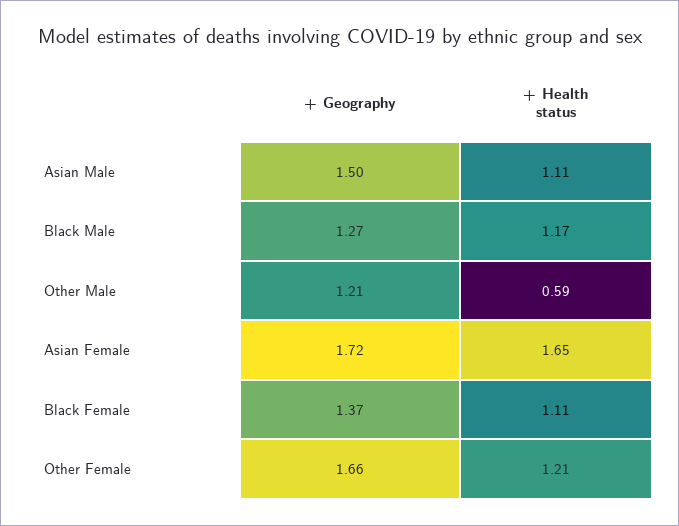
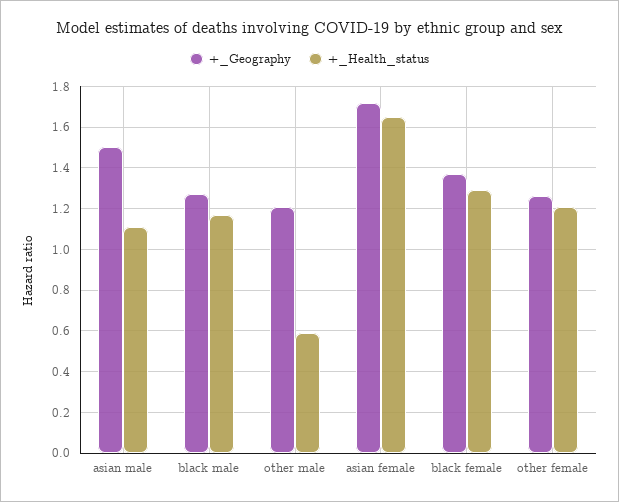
  {
    "+ Geography": {
      "Asian Male": 1.5,
      "Black Male": 1.27,
      "Other Male": 1.21,
      "Asian Female": 1.72,
      "Black Female": 1.37,
-     "Other Female": 1.66
+     "Other Female": 1.25
    },
    "+ Health status": {
      "Asian Male": 1.11,
      "Black Male": 1.17,
      "Other Male": 0.59,
      "Asian Female": 1.65,
-     "Black Female": 1.11,
+     "Black Female": 1.3,
      "Other Female": 1.21
    }
  }

